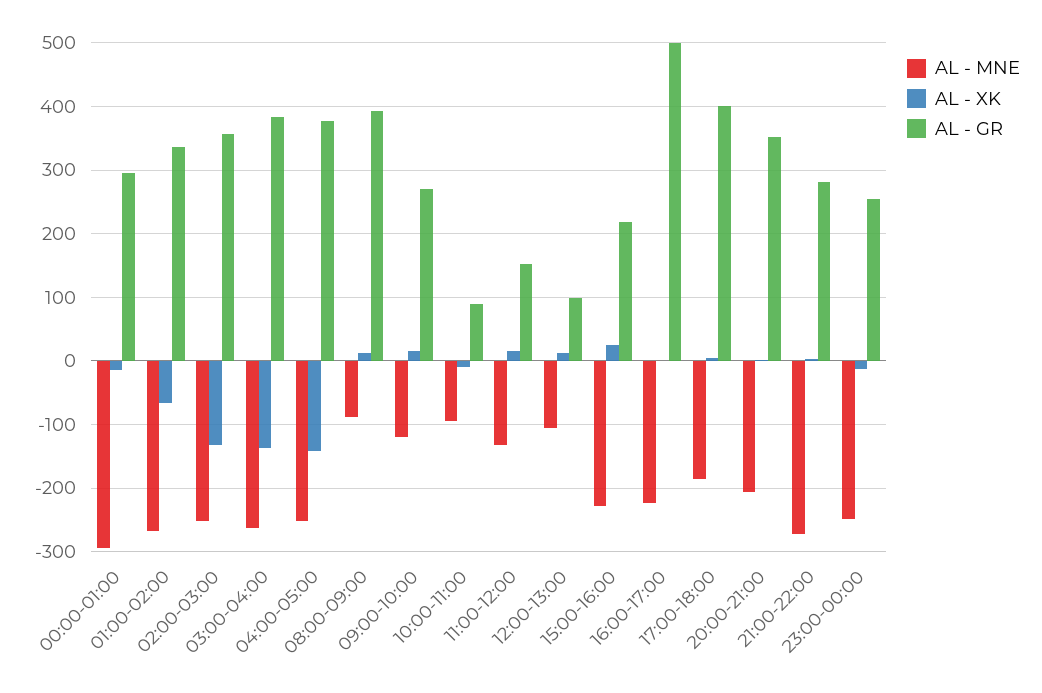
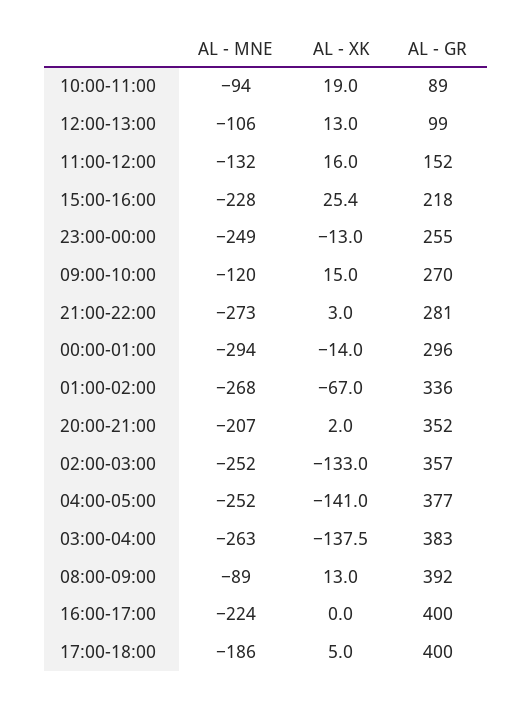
  {
    "AL - MNE": {
      "00:00-01:00": -294,
      "01:00-02:00": -268,
      "02:00-03:00": -252,
      "03:00-04:00": -263,
      "04:00-05:00": -252,
      "08:00-09:00": -89,
      "09:00-10:00": -120,
      "10:00-11:00": -94,
      "11:00-12:00": -132,
      "12:00-13:00": -106,
      "15:00-16:00": -228,
      "16:00-17:00": -224,
      "17:00-18:00": -186,
      "20:00-21:00": -207,
      "21:00-22:00": -273,
      "23:00-00:00": -249
    },
    "AL - XK": {
      "00:00-01:00": -14,
      "01:00-02:00": -67,
      "02:00-03:00": -133,
      "03:00-04:00": -137.5,
      "04:00-05:00": -141,
      "08:00-09:00": 13,
      "09:00-10:00": 15,
-     "10:00-11:00": -10,
+     "10:00-11:00": 19,
      "11:00-12:00": 16,
      "12:00-13:00": 13,
      "15:00-16:00": 25.4,
      "16:00-17:00": 0,
      "17:00-18:00": 5,
      "20:00-21:00": 2,
      "21:00-22:00": 3,
      "23:00-00:00": -13
    },
    "AL - GR": {
      "00:00-01:00": 296,
      "01:00-02:00": 336,
      "02:00-03:00": 357,
      "03:00-04:00": 383,
      "04:00-05:00": 377,
      "08:00-09:00": 392,
      "09:00-10:00": 270,
      "10:00-11:00": 89,
      "11:00-12:00": 152,
      "12:00-13:00": 99,
      "15:00-16:00": 218,
-     "16:00-17:00": 500,
+     "16:00-17:00": 400,
      "17:00-18:00": 400,
      "20:00-21:00": 352,
      "21:00-22:00": 281,
      "23:00-00:00": 255
    }
  }

